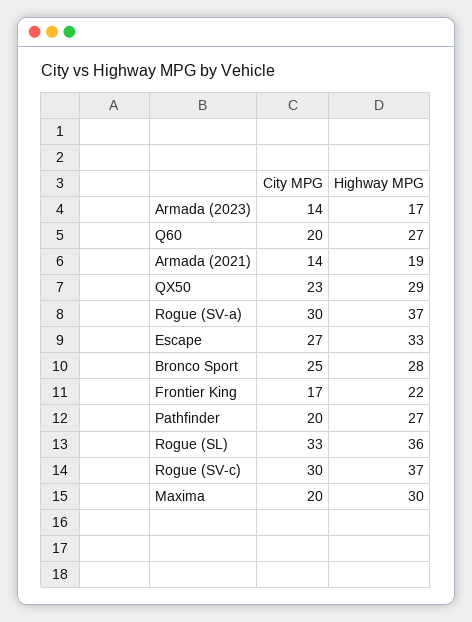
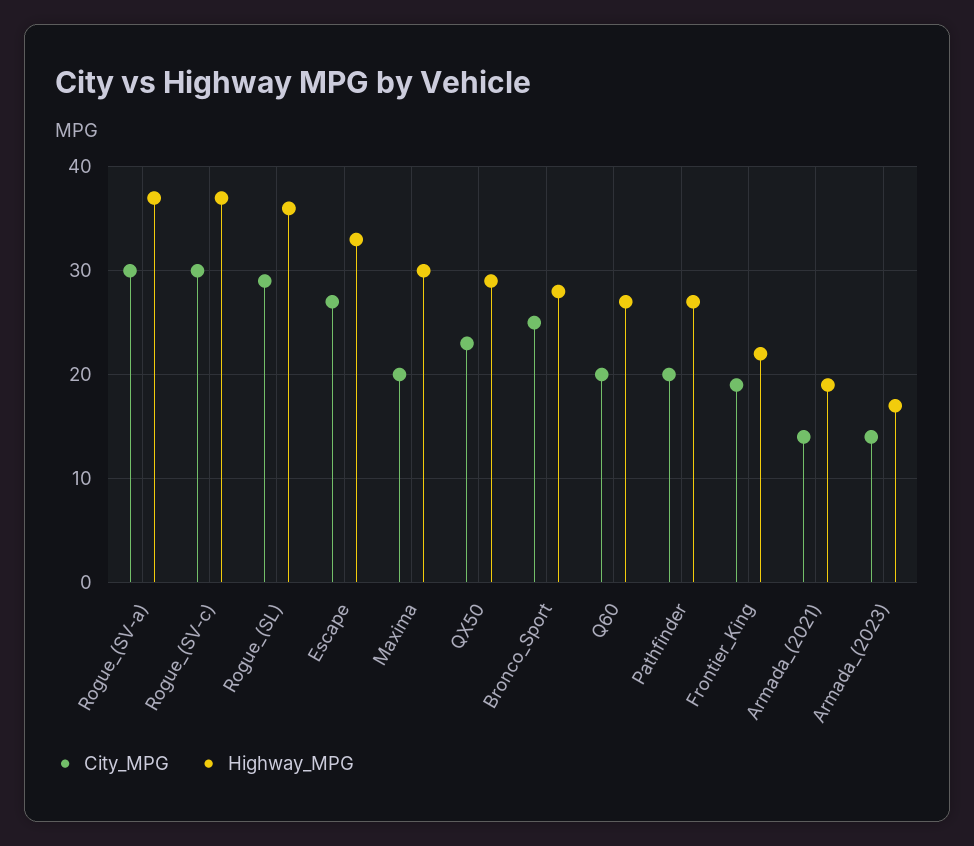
  {
    "City MPG": {
      "Armada (2023)": 14,
      "Q60": 20,
      "Armada (2021)": 14,
      "QX50": 23,
      "Rogue (SV-a)": 30,
      "Escape": 27,
      "Bronco Sport": 25,
-     "Frontier King": 17,
+     "Frontier King": 19,
      "Pathfinder": 20,
-     "Rogue (SL)": 33,
+     "Rogue (SL)": 29,
      "Rogue (SV-c)": 30,
      "Maxima": 20
    },
    "Highway MPG": {
      "Armada (2023)": 17,
      "Q60": 27,
      "Armada (2021)": 19,
      "QX50": 29,
      "Rogue (SV-a)": 37,
      "Escape": 33,
      "Bronco Sport": 28,
      "Frontier King": 22,
      "Pathfinder": 27,
      "Rogue (SL)": 36,
      "Rogue (SV-c)": 37,
      "Maxima": 30
    }
  }

